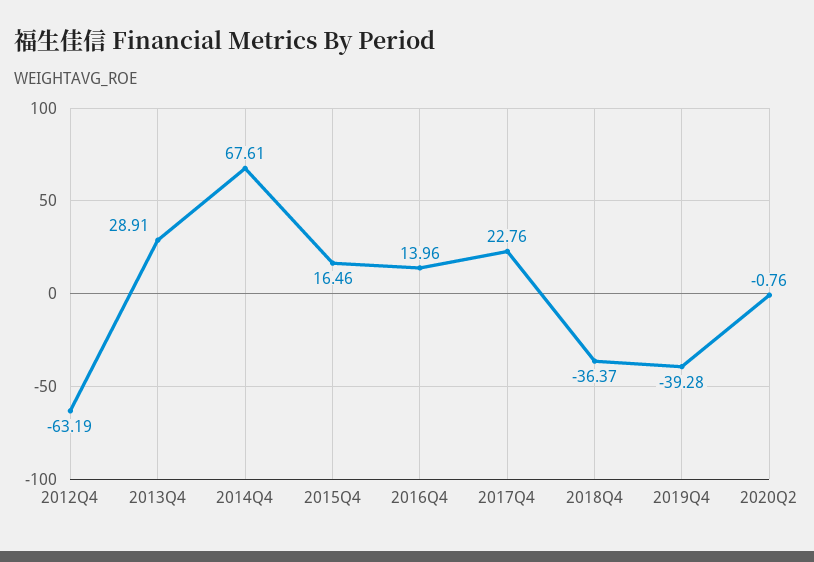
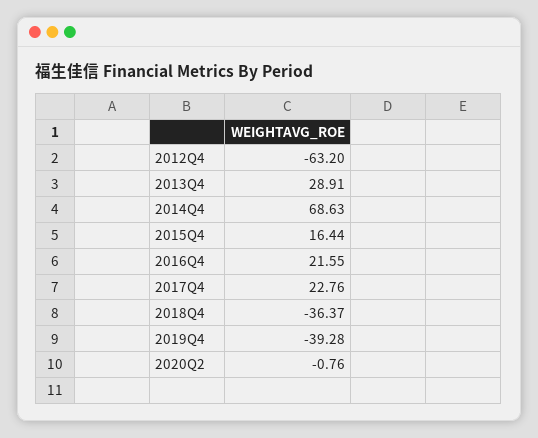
  {
-   "2012Q4": -63.19,
+   "2012Q4": -63.2,
    "2013Q4": 28.91,
-   "2014Q4": 67.61,
+   "2014Q4": 68.63,
-   "2015Q4": 16.46,
+   "2015Q4": 16.44,
-   "2016Q4": 13.96,
+   "2016Q4": 21.55,
    "2017Q4": 22.76,
    "2018Q4": -36.37,
    "2019Q4": -39.28,
    "2020Q2": -0.76
  }

